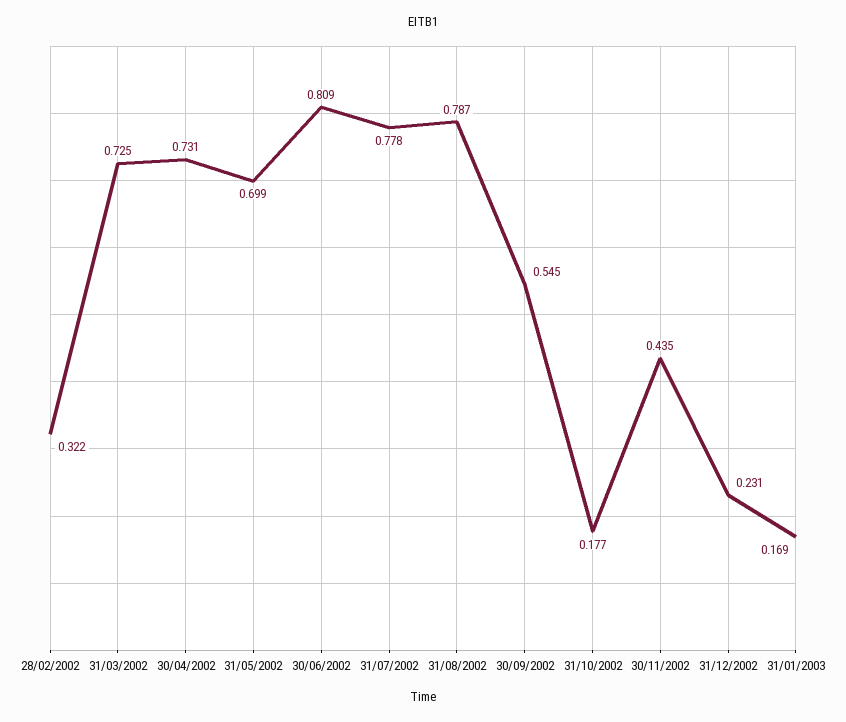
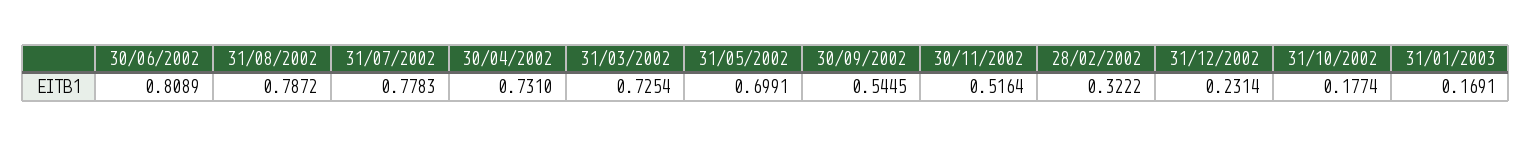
  {
    "28/02/2002": 0.3222,
    "31/03/2002": 0.7254,
    "30/04/2002": 0.731,
    "31/05/2002": 0.6991,
    "30/06/2002": 0.8089,
    "31/07/2002": 0.7783,
    "31/08/2002": 0.7872,
    "30/09/2002": 0.5445,
    "31/10/2002": 0.1774,
-   "30/11/2002": 0.435,
+   "30/11/2002": 0.5164,
    "31/12/2002": 0.2314,
    "31/01/2003": 0.1691
  }

